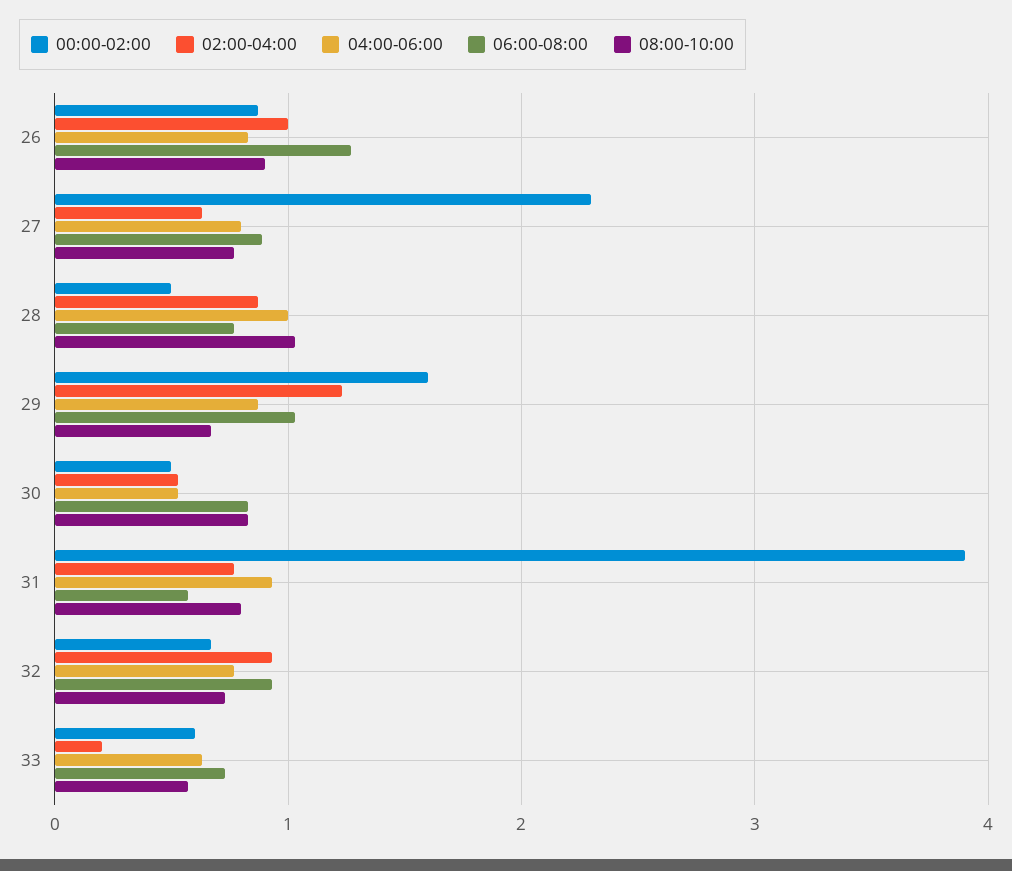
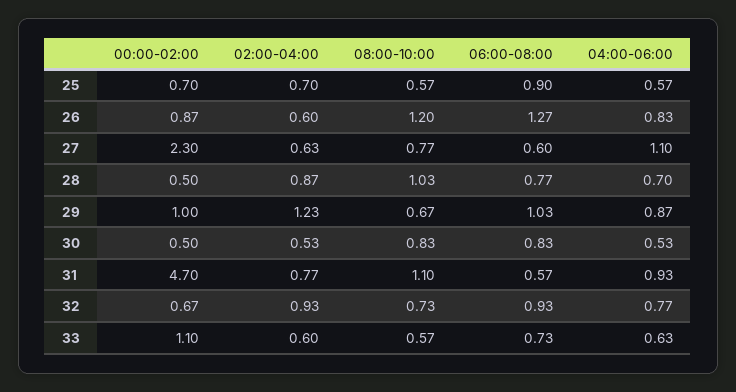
  {
    "00:00-02:00": {
      "26": 0.87,
      "27": 2.3,
      "28": 0.5,
-     "29": 1.6,
+     "29": 1,
      "30": 0.5,
-     "31": 3.9,
+     "31": 4.7,
      "32": 0.67,
-     "33": 0.6
+     "33": 1.1,
+     "25": 0.7
    },
    "02:00-04:00": {
-     "26": 1,
+     "26": 0.6,
      "27": 0.63,
      "28": 0.87,
      "29": 1.23,
      "30": 0.53,
      "31": 0.77,
      "32": 0.93,
-     "33": 0.2
+     "33": 0.6,
+     "25": 0.7
    },
    "04:00-06:00": {
      "26": 0.83,
-     "27": 0.8,
+     "27": 1.1,
-     "28": 1,
+     "28": 0.7,
      "29": 0.87,
      "30": 0.53,
      "31": 0.93,
      "32": 0.77,
-     "33": 0.63
+     "33": 0.63,
+     "25": 0.57
    },
    "06:00-08:00": {
      "26": 1.27,
-     "27": 0.9,
+     "27": 0.6,
      "28": 0.77,
      "29": 1.03,
      "30": 0.83,
      "31": 0.57,
      "32": 0.93,
-     "33": 0.73
+     "33": 0.73,
+     "25": 0.9
    },
    "08:00-10:00": {
-     "26": 0.9,
+     "26": 1.2,
      "27": 0.77,
      "28": 1.03,
      "29": 0.67,
      "30": 0.83,
-     "31": 0.8,
+     "31": 1.1,
      "32": 0.73,
-     "33": 0.57
+     "33": 0.57,
+     "25": 0.57
    }
  }

